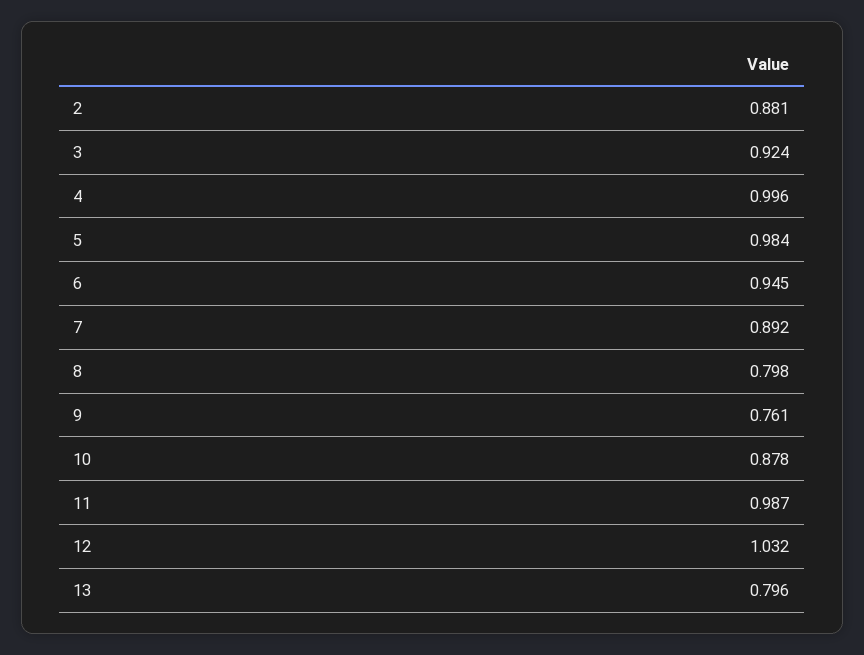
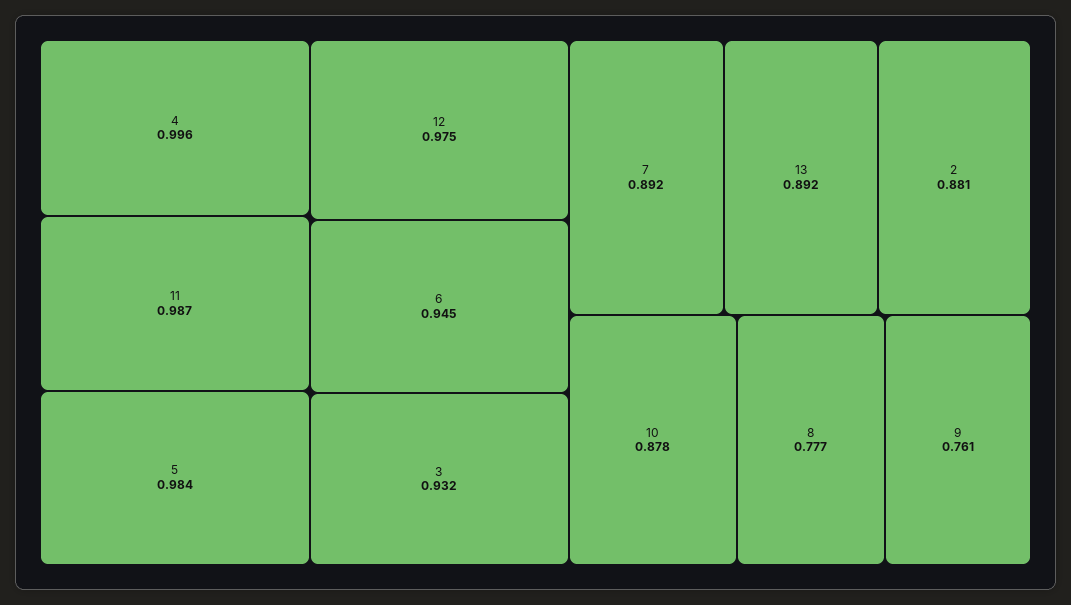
  {
    "2": 0.881,
-   "3": 0.924,
+   "3": 0.932,
    "4": 0.996,
    "5": 0.984,
    "6": 0.945,
    "7": 0.892,
-   "8": 0.798,
+   "8": 0.777,
    "9": 0.761,
    "10": 0.878,
    "11": 0.987,
-   "12": 1.032,
+   "12": 0.975,
-   "13": 0.796
+   "13": 0.892
  }

